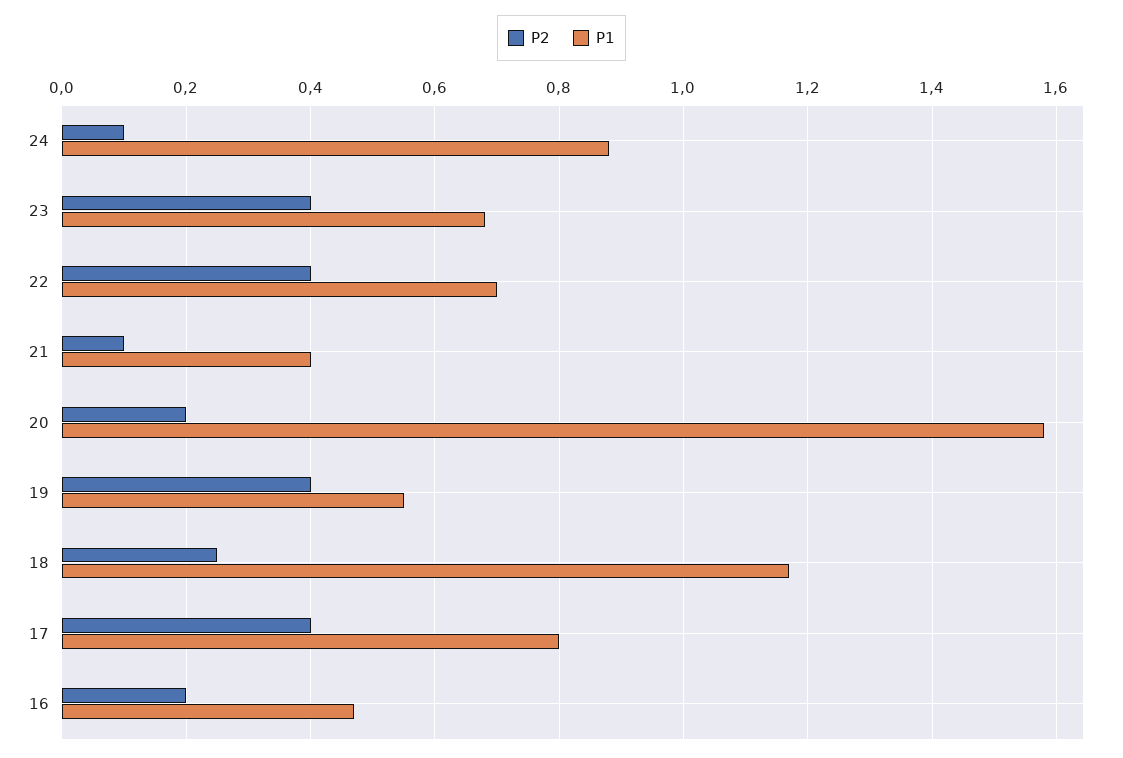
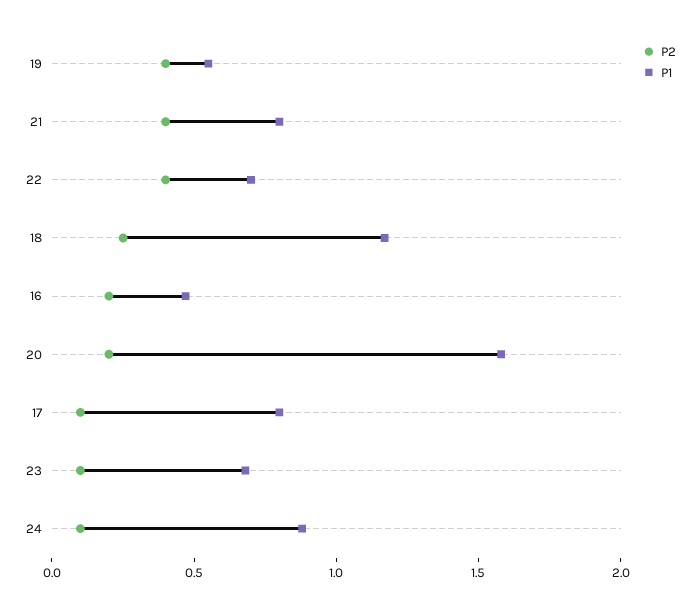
  {
    "P2": {
      "24": 0.1,
-     "23": 0.4,
+     "23": 0.1,
      "22": 0.4,
-     "21": 0.1,
+     "21": 0.4,
      "20": 0.2,
      "19": 0.4,
      "18": 0.25,
-     "17": 0.4,
+     "17": 0.1,
      "16": 0.2
    },
    "P1": {
      "24": 0.9,
      "23": 0.7,
      "22": 0.7,
-     "21": 0.4,
+     "21": 0.8,
      "20": 1.6,
      "19": 0.55,
      "18": 1.15,
      "17": 0.8,
      "16": 0.45
    }
  }

